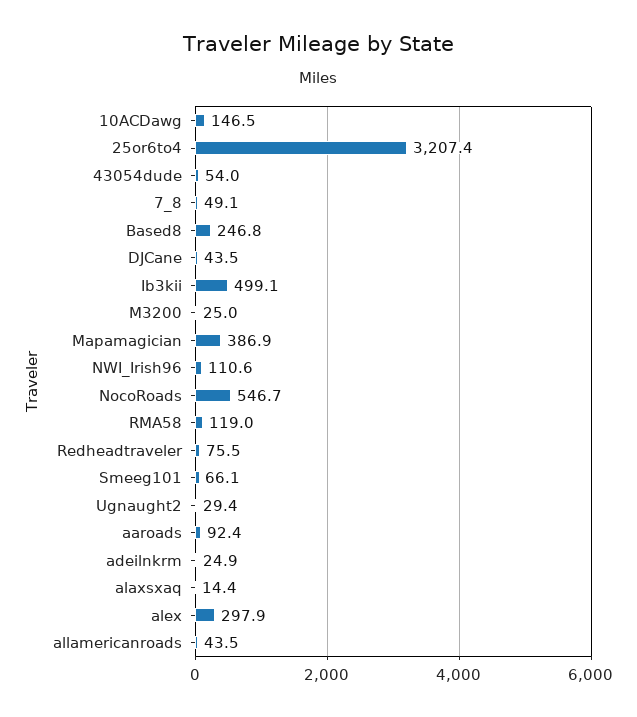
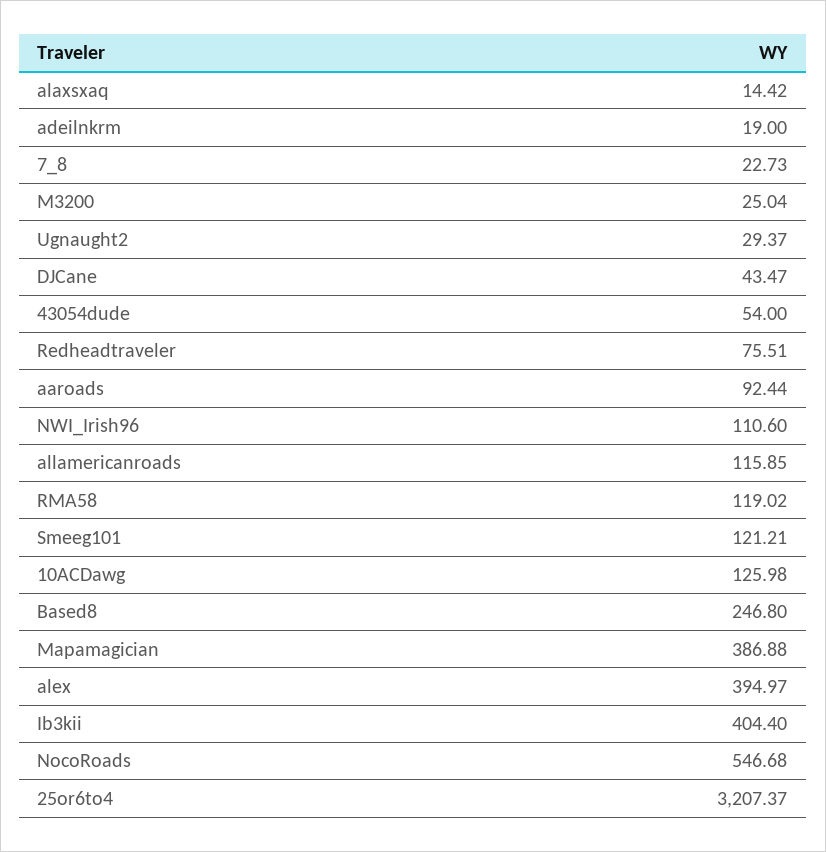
  {
-   "10ACDawg": 146.5,
+   "10ACDawg": 125.98,
    "25or6to4": 3207.37,
    "43054dude": 54,
-   "7_8": 49.1,
+   "7_8": 22.73,
    "Based8": 246.8,
    "DJCane": 43.47,
-   "Ib3kii": 499.1,
+   "Ib3kii": 404.4,
    "M3200": 25.04,
    "Mapamagician": 386.88,
    "NWI_Irish96": 110.6,
    "NocoRoads": 546.68,
    "RMA58": 119.02,
    "Redheadtraveler": 75.51,
-   "Smeeg101": 66.1,
+   "Smeeg101": 121.21,
    "Ugnaught2": 29.37,
    "aaroads": 92.44,
-   "adeilnkrm": 24.9,
+   "adeilnkrm": 19,
    "alaxsxaq": 14.42,
-   "alex": 297.9,
+   "alex": 394.97,
-   "allamericanroads": 43.5
+   "allamericanroads": 115.85
  }

